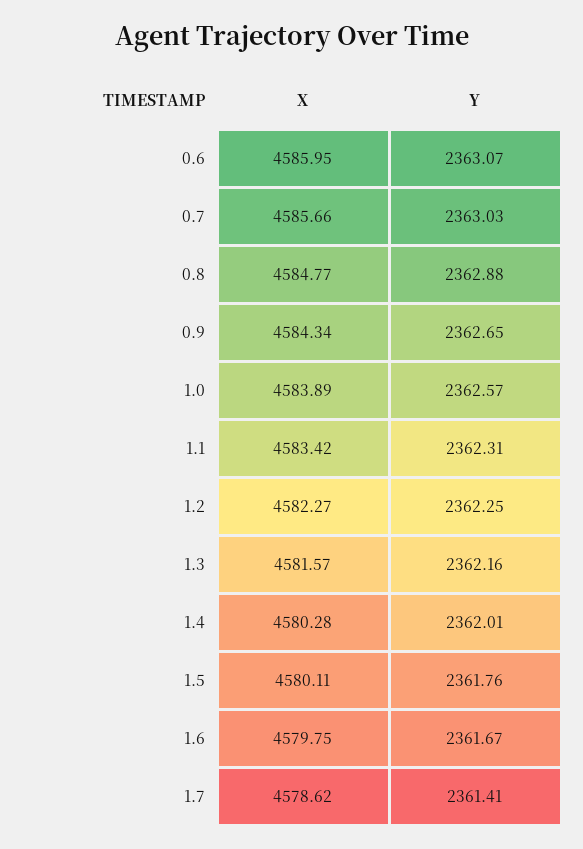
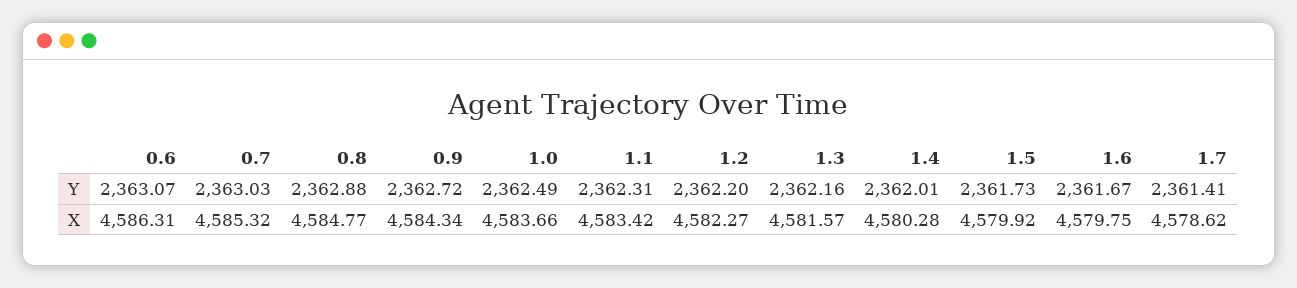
  {
    "X": {
-     "0.6": 4585.95,
+     "0.6": 4586.31,
-     "0.7": 4585.66,
+     "0.7": 4585.32,
      "0.8": 4584.77,
      "0.9": 4584.34,
-     "1.0": 4583.89,
+     "1.0": 4583.66,
      "1.1": 4583.42,
      "1.2": 4582.27,
      "1.3": 4581.57,
      "1.4": 4580.28,
-     "1.5": 4580.11,
+     "1.5": 4579.92,
      "1.6": 4579.75,
      "1.7": 4578.62
    },
    "Y": {
      "0.6": 2363.07,
      "0.7": 2363.03,
      "0.8": 2362.88,
-     "0.9": 2362.65,
+     "0.9": 2362.72,
-     "1.0": 2362.57,
+     "1.0": 2362.49,
      "1.1": 2362.31,
-     "1.2": 2362.25,
+     "1.2": 2362.2,
      "1.3": 2362.16,
      "1.4": 2362.01,
-     "1.5": 2361.76,
+     "1.5": 2361.73,
      "1.6": 2361.67,
      "1.7": 2361.41
    }
  }

